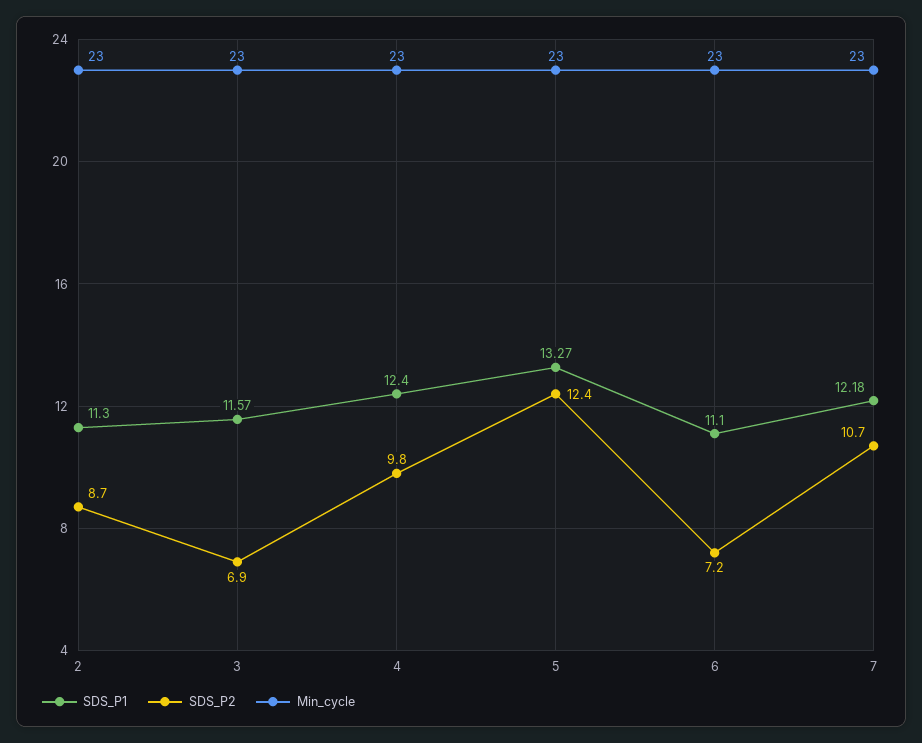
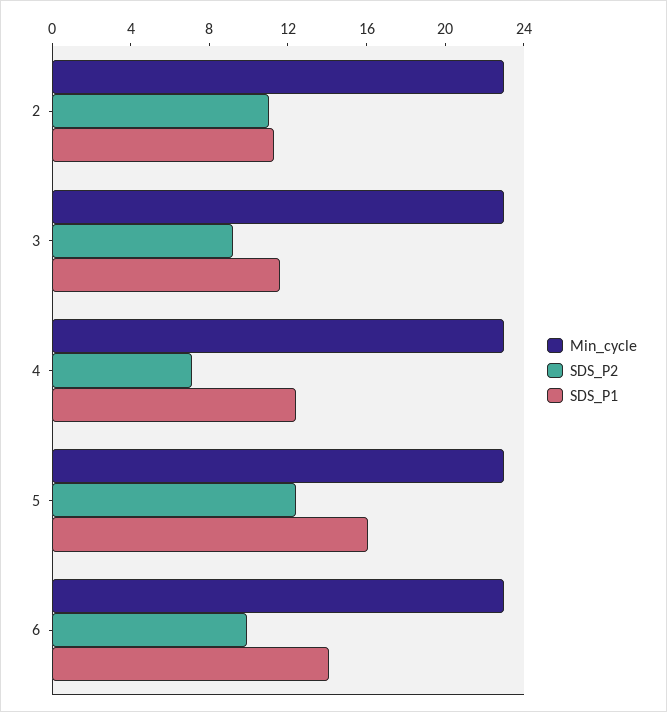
  {
    "SDS_P1": {
      "2": 11.3,
      "3": 11.57,
      "4": 12.4,
-     "5": 13.27,
+     "5": 16,
-     "6": 11.1,
+     "6": 14
-     "7": 12.18
    },
    "SDS_P2": {
-     "2": 8.7,
+     "2": 11,
-     "3": 6.9,
+     "3": 9,
-     "4": 9.8,
+     "4": 7,
      "5": 12.4,
-     "6": 7.2,
+     "6": 10
-     "7": 10.7
    },
    "Min_cycle": {
      "2": 23,
      "3": 23,
      "4": 23,
      "5": 23,
-     "6": 23,
+     "6": 23
-     "7": 23
    }
  }

